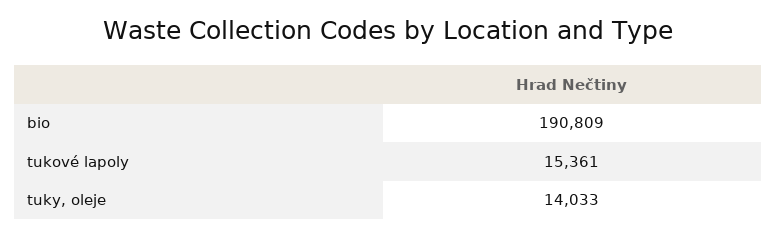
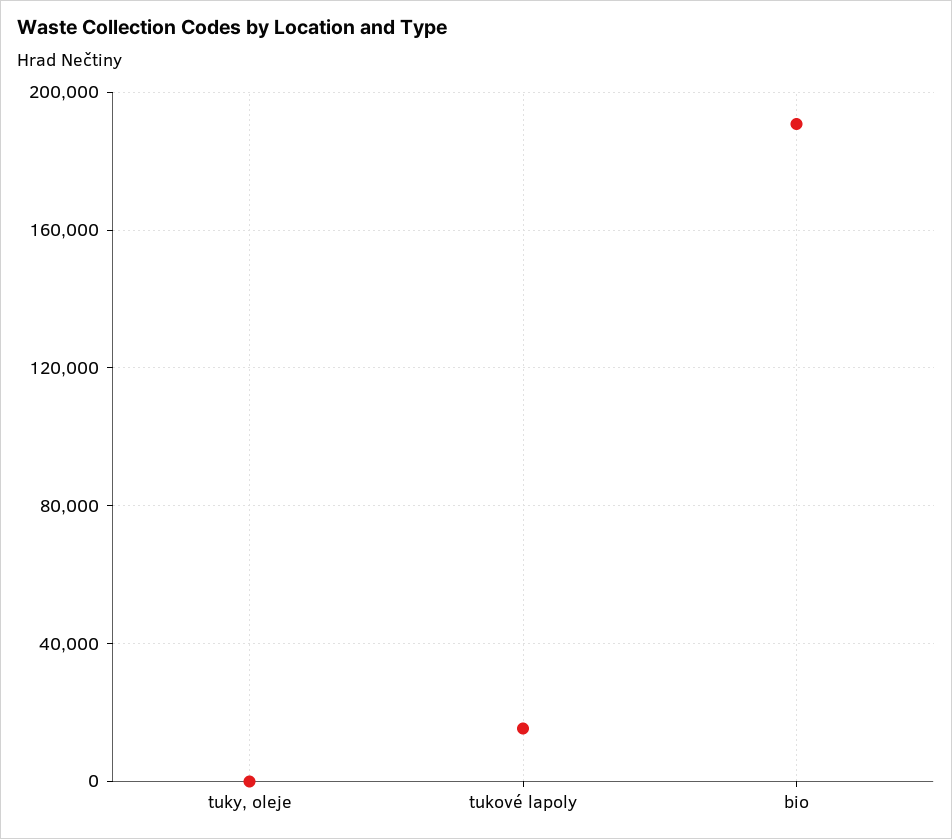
  {
    "bio": 190809,
    "tukové lapoly": 15361,
-   "tuky, oleje": 14033
+   "tuky, oleje": 0
  }

